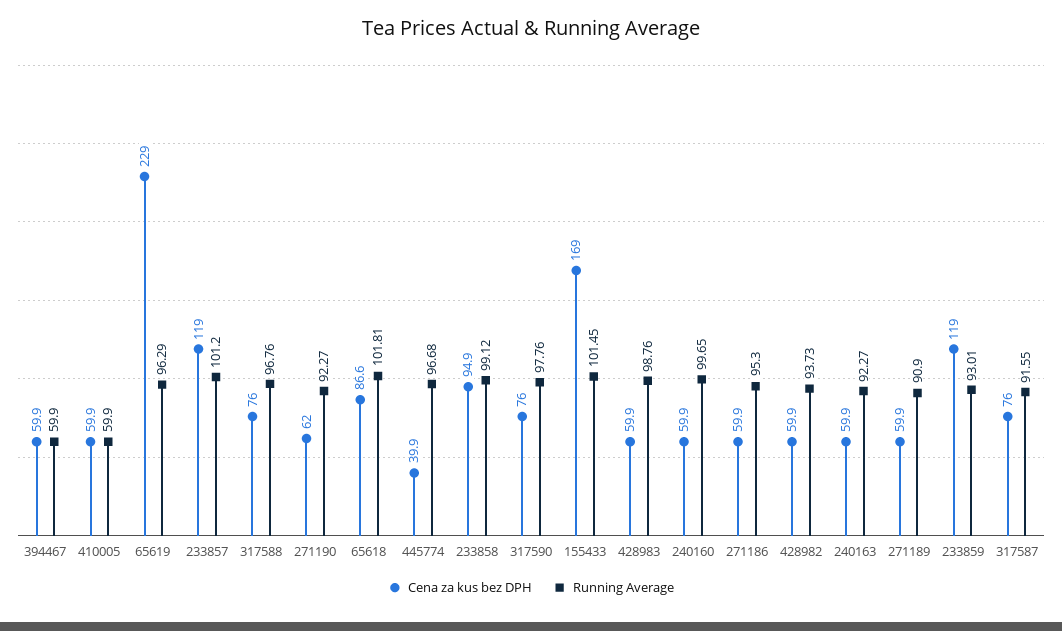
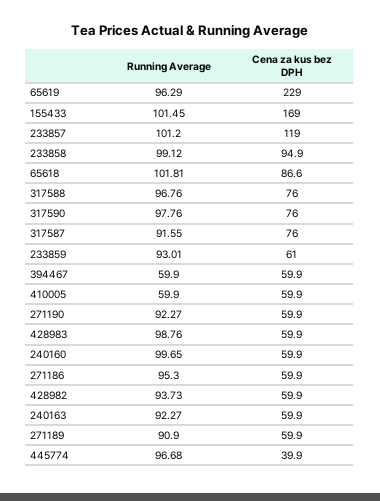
  {
    "Cena za kus bez DPH": {
      "394467": 59.9,
      "410005": 59.9,
      "65619": 229,
      "233857": 119,
      "317588": 76,
-     "271190": 62,
+     "271190": 59.9,
      "65618": 86.6,
      "445774": 39.9,
      "233858": 94.9,
      "317590": 76,
      "155433": 169,
      "428983": 59.9,
      "240160": 59.9,
      "271186": 59.9,
      "428982": 59.9,
      "240163": 59.9,
      "271189": 59.9,
-     "233859": 119,
+     "233859": 61,
      "317587": 76
    },
    "Running Average": {
      "394467": 59.9,
      "410005": 59.9,
      "65619": 96.29,
      "233857": 101.2,
      "317588": 96.76,
      "271190": 92.27,
      "65618": 101.81,
      "445774": 96.68,
      "233858": 99.12,
      "317590": 97.76,
      "155433": 101.45,
      "428983": 98.76,
      "240160": 99.65,
      "271186": 95.3,
      "428982": 93.73,
      "240163": 92.27,
      "271189": 90.9,
      "233859": 93.01,
      "317587": 91.55
    }
  }

